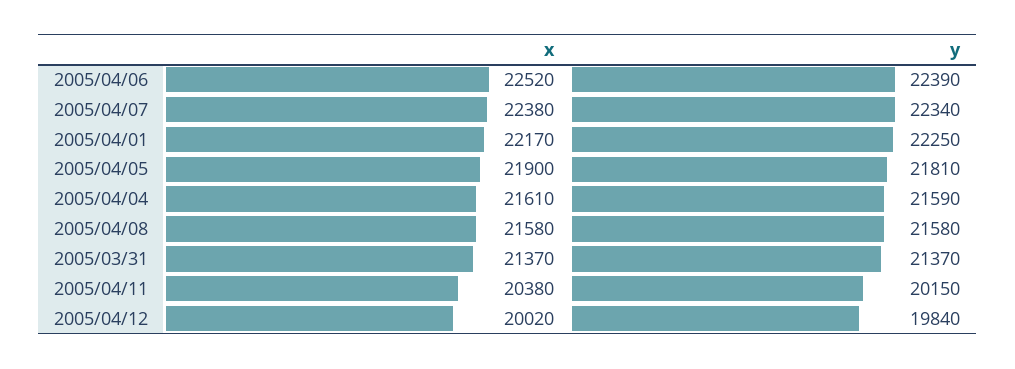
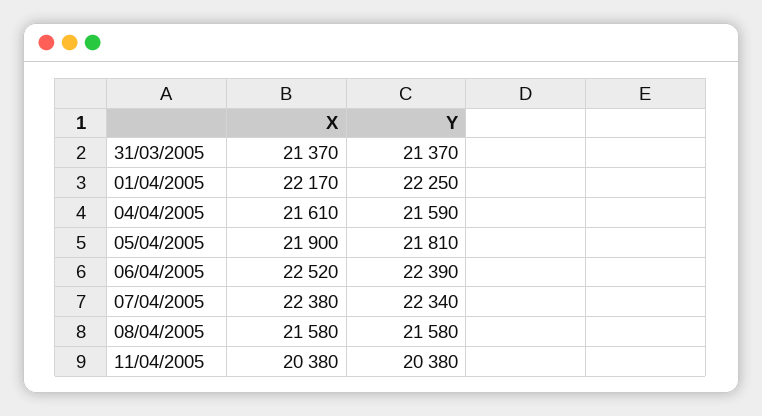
  {
    "x": {
      "2005/04/06": 22520,
      "2005/04/07": 22380,
      "2005/04/01": 22170,
      "2005/04/05": 21900,
      "2005/04/04": 21610,
      "2005/04/08": 21580,
      "2005/03/31": 21370,
-     "2005/04/11": 20380,
+     "2005/04/11": 20380
-     "2005/04/12": 20020
    },
    "y": {
      "2005/04/06": 22390,
      "2005/04/07": 22340,
      "2005/04/01": 22250,
      "2005/04/05": 21810,
      "2005/04/04": 21590,
      "2005/04/08": 21580,
      "2005/03/31": 21370,
-     "2005/04/11": 20150,
+     "2005/04/11": 20380
-     "2005/04/12": 19840
    }
  }

